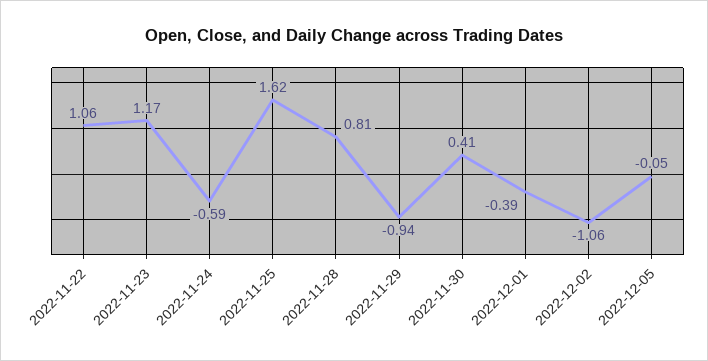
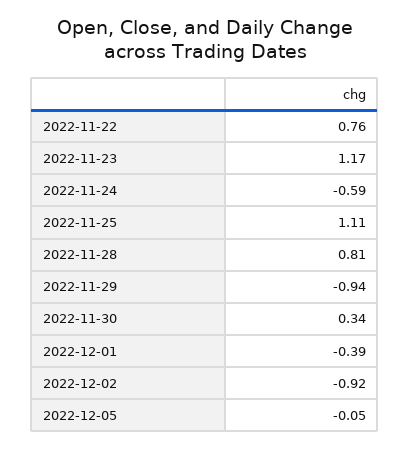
  {
-   "2022-11-22": 1.06,
+   "2022-11-22": 0.76,
    "2022-11-23": 1.17,
    "2022-11-24": -0.59,
-   "2022-11-25": 1.62,
+   "2022-11-25": 1.11,
    "2022-11-28": 0.81,
    "2022-11-29": -0.94,
-   "2022-11-30": 0.41,
+   "2022-11-30": 0.34,
    "2022-12-01": -0.39,
-   "2022-12-02": -1.06,
+   "2022-12-02": -0.92,
    "2022-12-05": -0.05
  }

